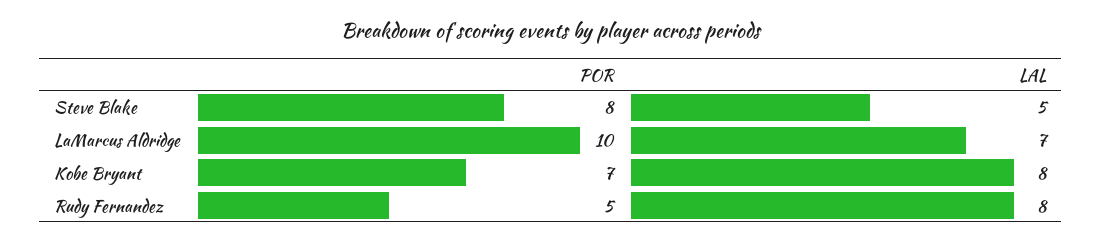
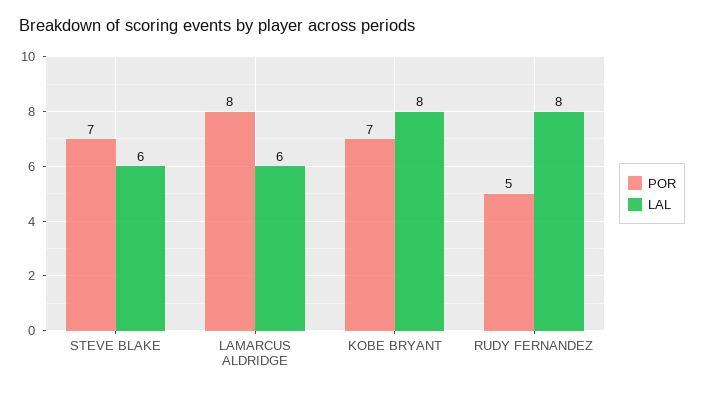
  {
    "POR": {
-     "Steve Blake": 8,
+     "Steve Blake": 7,
-     "LaMarcus Aldridge": 10,
+     "LaMarcus Aldridge": 8,
      "Kobe Bryant": 7,
      "Rudy Fernandez": 5
    },
    "LAL": {
-     "Steve Blake": 5,
+     "Steve Blake": 6,
-     "LaMarcus Aldridge": 7,
+     "LaMarcus Aldridge": 6,
      "Kobe Bryant": 8,
      "Rudy Fernandez": 8
    }
  }

